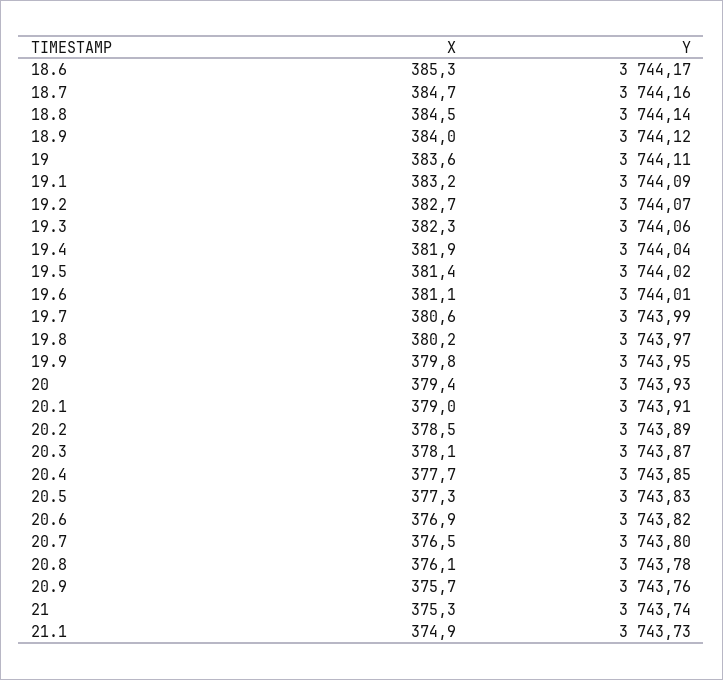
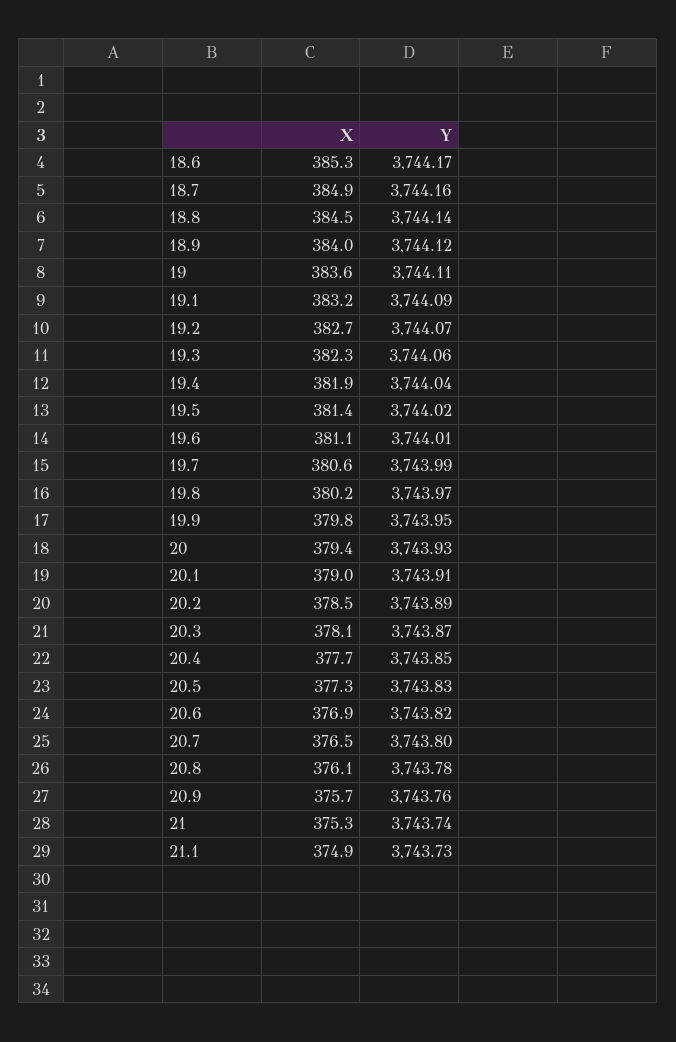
  {
    "X": {
      "18.6": 385.3,
-     "18.7": 384.7,
+     "18.7": 384.9,
      "18.8": 384.5,
      "18.9": 384,
      "19": 383.6,
      "19.1": 383.2,
      "19.2": 382.7,
      "19.3": 382.3,
      "19.4": 381.9,
      "19.5": 381.4,
      "19.6": 381.1,
      "19.7": 380.6,
      "19.8": 380.2,
      "19.9": 379.8,
      "20": 379.4,
      "20.1": 379,
      "20.2": 378.5,
      "20.3": 378.1,
      "20.4": 377.7,
      "20.5": 377.3,
      "20.6": 376.9,
      "20.7": 376.5,
      "20.8": 376.1,
      "20.9": 375.7,
      "21": 375.3,
      "21.1": 374.9
    },
    "Y": {
      "18.6": 3744.17,
      "18.7": 3744.16,
      "18.8": 3744.14,
      "18.9": 3744.12,
      "19": 3744.11,
      "19.1": 3744.09,
      "19.2": 3744.07,
      "19.3": 3744.06,
      "19.4": 3744.04,
      "19.5": 3744.02,
      "19.6": 3744.01,
      "19.7": 3743.99,
      "19.8": 3743.97,
      "19.9": 3743.95,
      "20": 3743.93,
      "20.1": 3743.91,
      "20.2": 3743.89,
      "20.3": 3743.87,
      "20.4": 3743.85,
      "20.5": 3743.83,
      "20.6": 3743.82,
      "20.7": 3743.8,
      "20.8": 3743.78,
      "20.9": 3743.76,
      "21": 3743.74,
      "21.1": 3743.73
    }
  }

